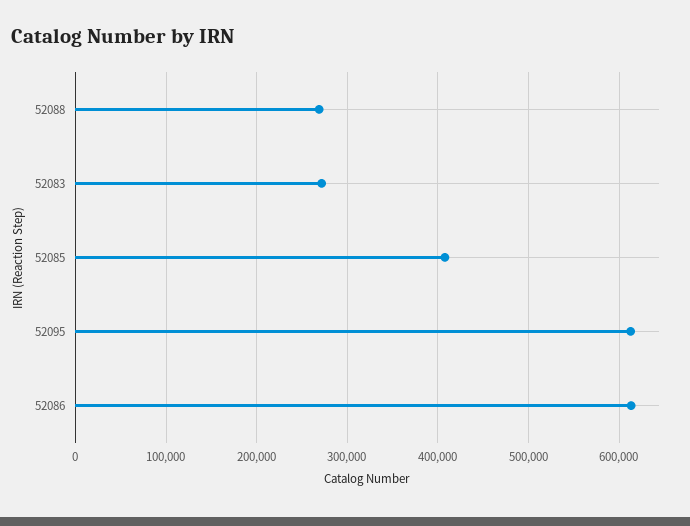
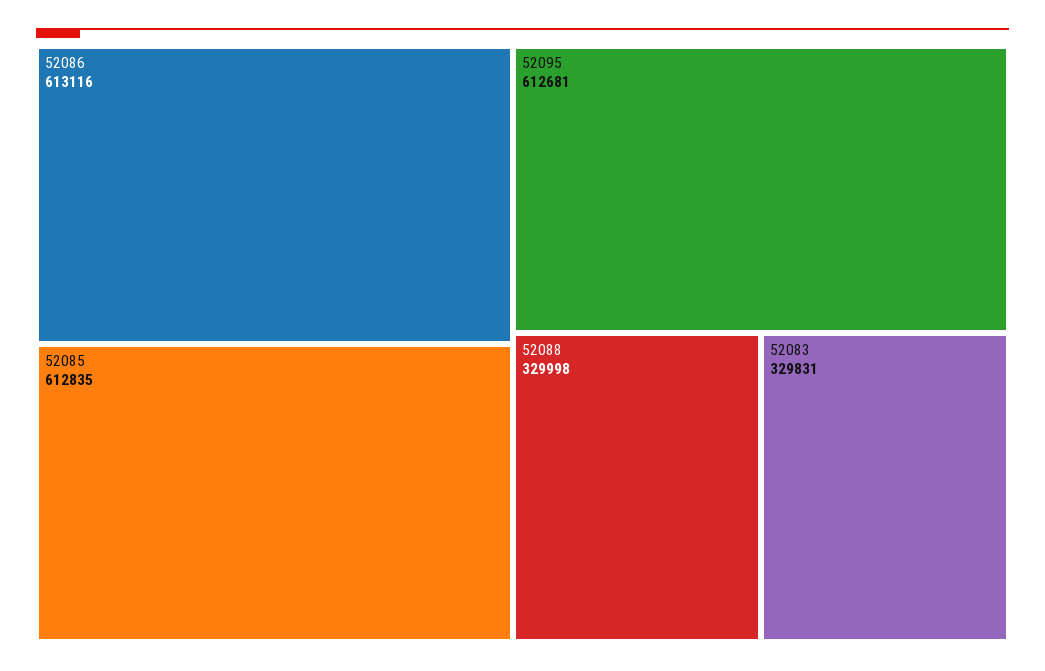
  {
-   "52088": 270000,
+   "52088": 329998,
-   "52083": 270000,
+   "52083": 329831,
-   "52085": 410000,
+   "52085": 612835,
    "52095": 612681,
    "52086": 613116
  }

